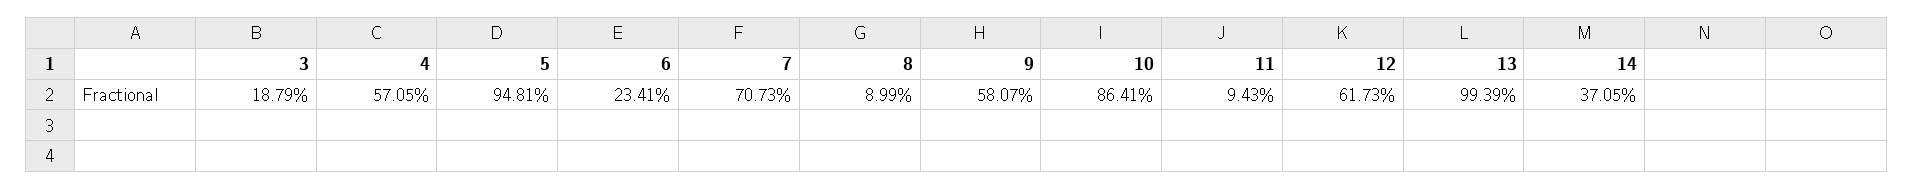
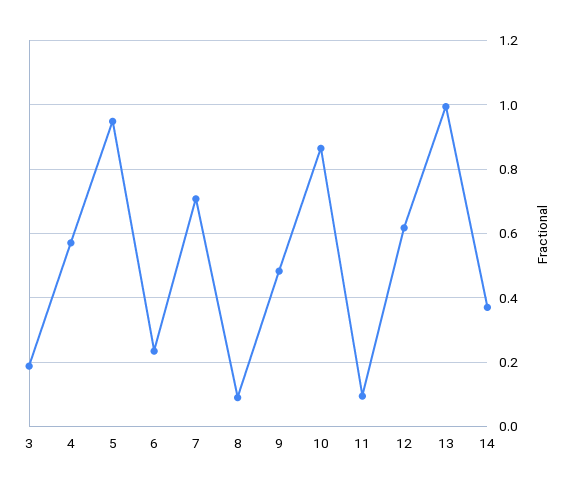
  {
    "3": 0.1879,
    "4": 0.5705,
    "5": 0.9481,
    "6": 0.2341,
    "7": 0.7073,
    "8": 0.0899,
-   "9": 0.5807,
+   "9": 0.48,
    "10": 0.8641,
    "11": 0.0943,
    "12": 0.6173,
    "13": 0.9939,
    "14": 0.3705
  }

